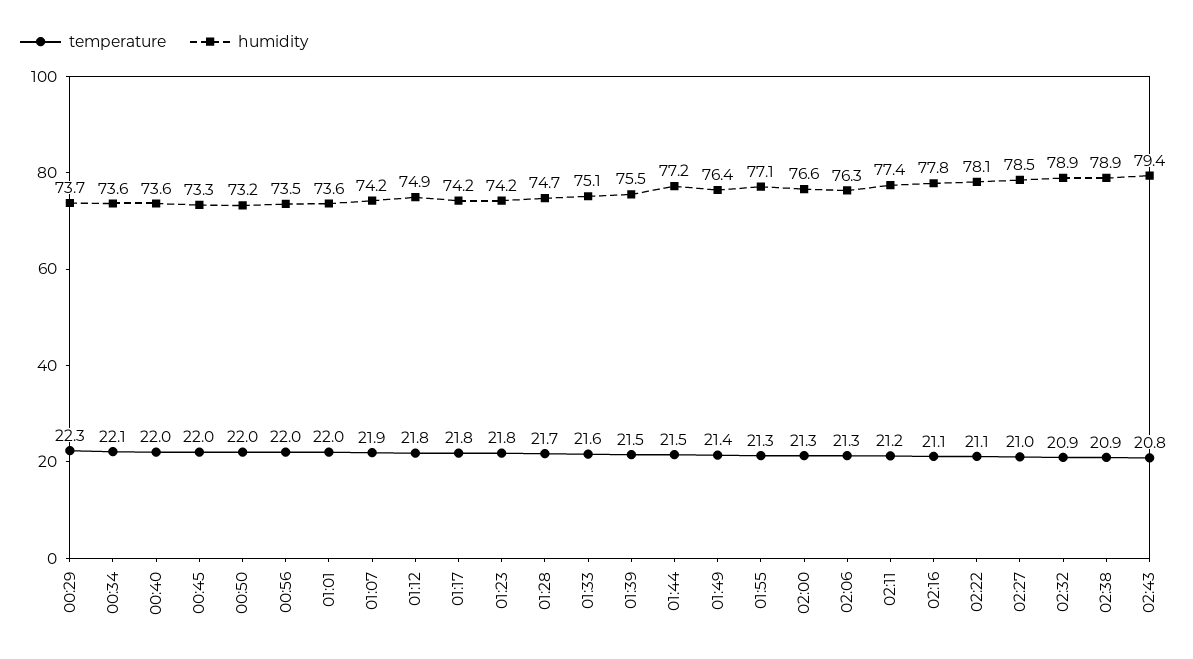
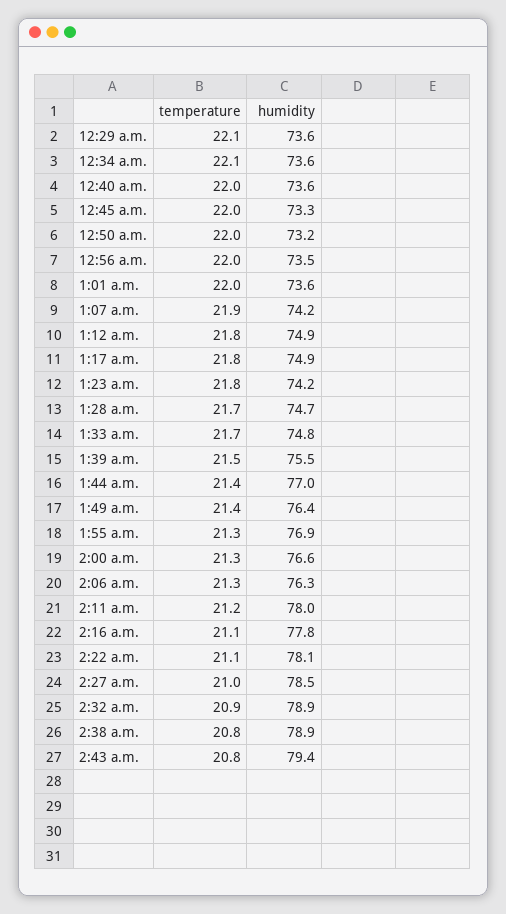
  {
    "temperature": {
-     "00:29": 22.3,
+     "00:29": 22.1,
      "00:34": 22.1,
      "00:40": 22,
      "00:45": 22,
      "00:50": 22,
      "00:56": 22,
      "01:01": 22,
      "01:07": 21.9,
      "01:12": 21.8,
      "01:17": 21.8,
      "01:23": 21.8,
      "01:28": 21.7,
-     "01:33": 21.6,
+     "01:33": 21.7,
      "01:39": 21.5,
-     "01:44": 21.5,
+     "01:44": 21.4,
      "01:49": 21.4,
      "01:55": 21.3,
      "02:00": 21.3,
      "02:06": 21.3,
      "02:11": 21.2,
      "02:16": 21.1,
      "02:22": 21.1,
      "02:27": 21,
      "02:32": 20.9,
-     "02:38": 20.9,
+     "02:38": 20.8,
      "02:43": 20.8
    },
    "humidity": {
-     "00:29": 73.7,
+     "00:29": 73.6,
      "00:34": 73.6,
      "00:40": 73.6,
      "00:45": 73.3,
      "00:50": 73.2,
      "00:56": 73.5,
      "01:01": 73.6,
      "01:07": 74.2,
      "01:12": 74.9,
-     "01:17": 74.2,
+     "01:17": 74.9,
      "01:23": 74.2,
      "01:28": 74.7,
-     "01:33": 75.1,
+     "01:33": 74.8,
      "01:39": 75.5,
-     "01:44": 77.2,
+     "01:44": 77,
      "01:49": 76.4,
-     "01:55": 77.1,
+     "01:55": 76.9,
      "02:00": 76.6,
      "02:06": 76.3,
-     "02:11": 77.4,
+     "02:11": 78,
      "02:16": 77.8,
      "02:22": 78.1,
      "02:27": 78.5,
      "02:32": 78.9,
      "02:38": 78.9,
      "02:43": 79.4
    }
  }

